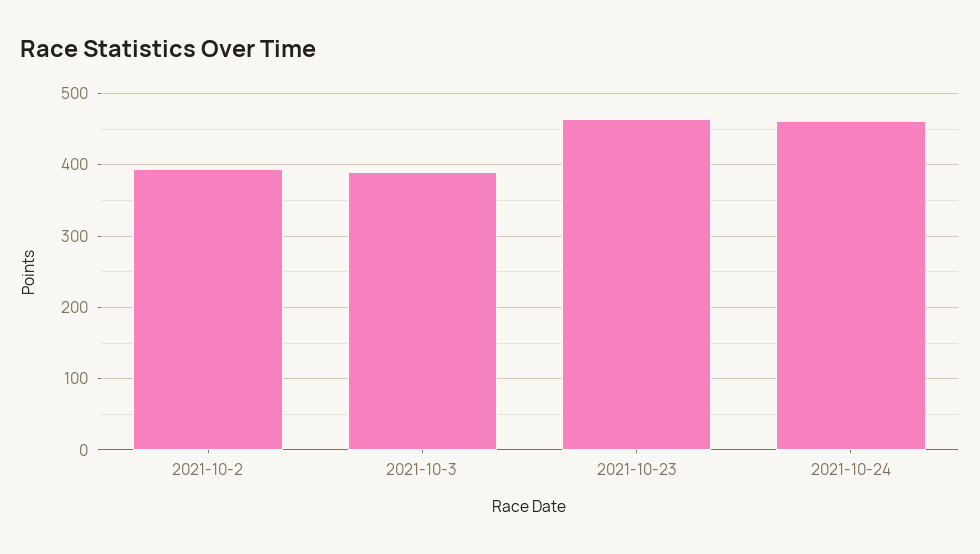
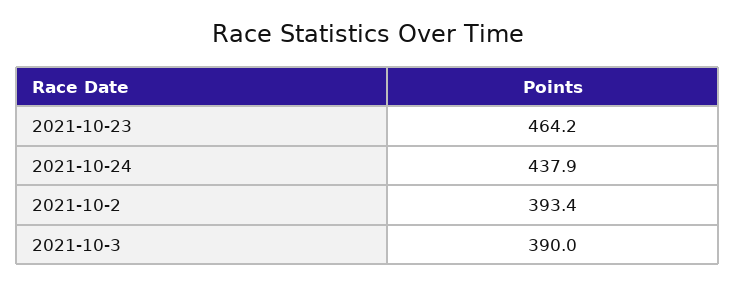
  {
    "2021-10-2": 393.4,
    "2021-10-3": 390,
    "2021-10-23": 464.2,
-   "2021-10-24": 460
+   "2021-10-24": 437.9
  }

